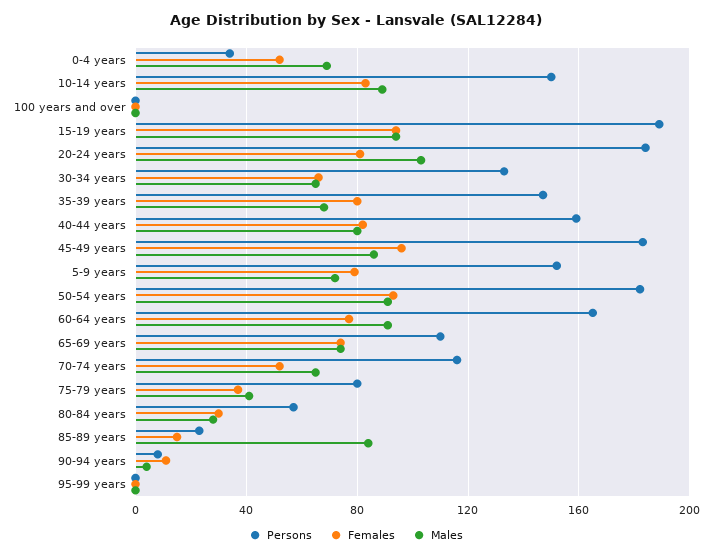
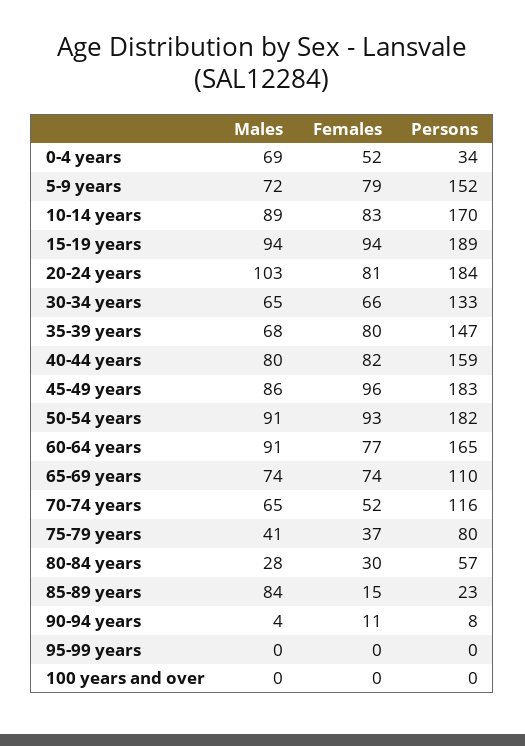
  {
    "Persons": {
      "0-4 years": 34,
-     "10-14 years": 150,
+     "10-14 years": 170,
      "100 years and over": 0,
      "15-19 years": 189,
      "20-24 years": 184,
      "30-34 years": 133,
      "35-39 years": 147,
      "40-44 years": 159,
      "45-49 years": 183,
      "5-9 years": 152,
      "50-54 years": 182,
      "60-64 years": 165,
      "65-69 years": 110,
      "70-74 years": 116,
      "75-79 years": 80,
      "80-84 years": 57,
      "85-89 years": 23,
      "90-94 years": 8,
      "95-99 years": 0
    },
    "Females": {
      "0-4 years": 52,
      "10-14 years": 83,
      "100 years and over": 0,
      "15-19 years": 94,
      "20-24 years": 81,
      "30-34 years": 66,
      "35-39 years": 80,
      "40-44 years": 82,
      "45-49 years": 96,
      "5-9 years": 79,
      "50-54 years": 93,
      "60-64 years": 77,
      "65-69 years": 74,
      "70-74 years": 52,
      "75-79 years": 37,
      "80-84 years": 30,
      "85-89 years": 15,
      "90-94 years": 11,
      "95-99 years": 0
    },
    "Males": {
      "0-4 years": 69,
      "10-14 years": 89,
      "100 years and over": 0,
      "15-19 years": 94,
      "20-24 years": 103,
      "30-34 years": 65,
      "35-39 years": 68,
      "40-44 years": 80,
      "45-49 years": 86,
      "5-9 years": 72,
      "50-54 years": 91,
      "60-64 years": 91,
      "65-69 years": 74,
      "70-74 years": 65,
      "75-79 years": 41,
      "80-84 years": 28,
      "85-89 years": 84,
      "90-94 years": 4,
      "95-99 years": 0
    }
  }

